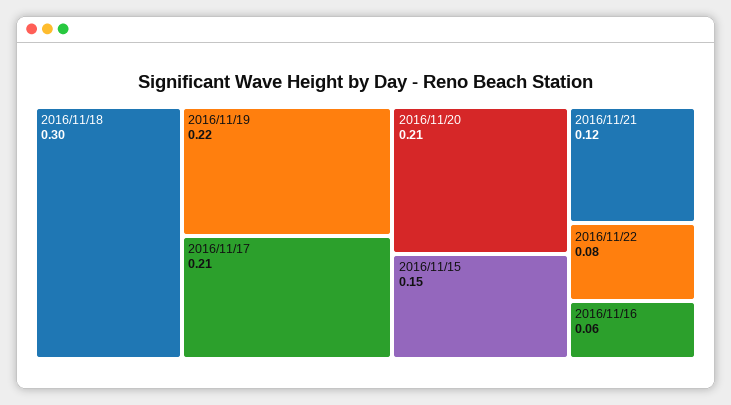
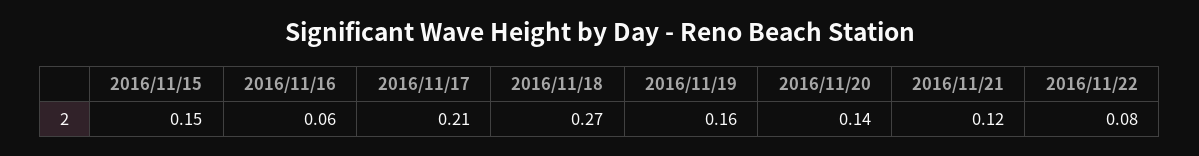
  {
-   "2016/11/18": 0.3,
+   "2016/11/18": 0.27,
-   "2016/11/19": 0.22,
+   "2016/11/19": 0.16,
    "2016/11/17": 0.21,
-   "2016/11/20": 0.21,
+   "2016/11/20": 0.14,
    "2016/11/15": 0.15,
    "2016/11/21": 0.12,
    "2016/11/22": 0.08,
    "2016/11/16": 0.06
  }

